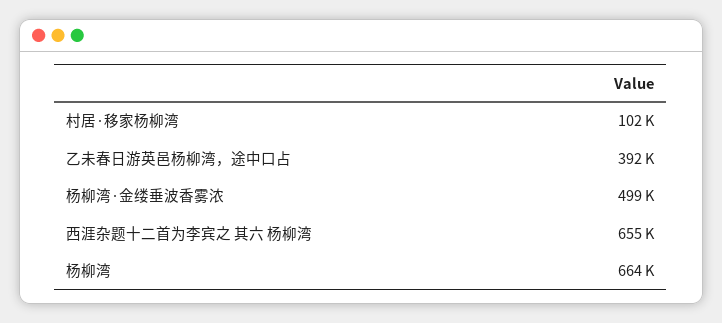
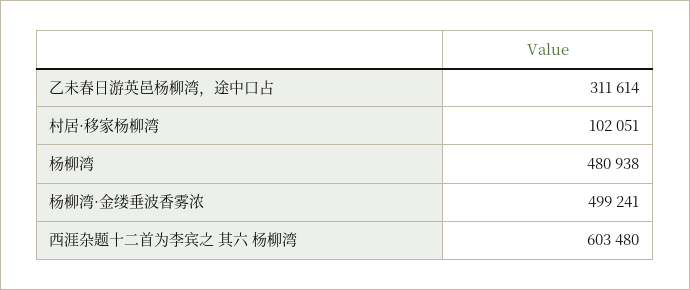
  {
    "村居·移家杨柳湾": 102051,
-   "乙未春日游英邑杨柳湾，途中口占": 392000,
+   "乙未春日游英邑杨柳湾，途中口占": 311614,
    "杨柳湾·金缕垂波香雾浓": 499241,
-   "西涯杂题十二首为李宾之 其六 杨柳湾": 655000,
+   "西涯杂题十二首为李宾之 其六 杨柳湾": 603480,
-   "杨柳湾": 664000
+   "杨柳湾": 480938
  }

